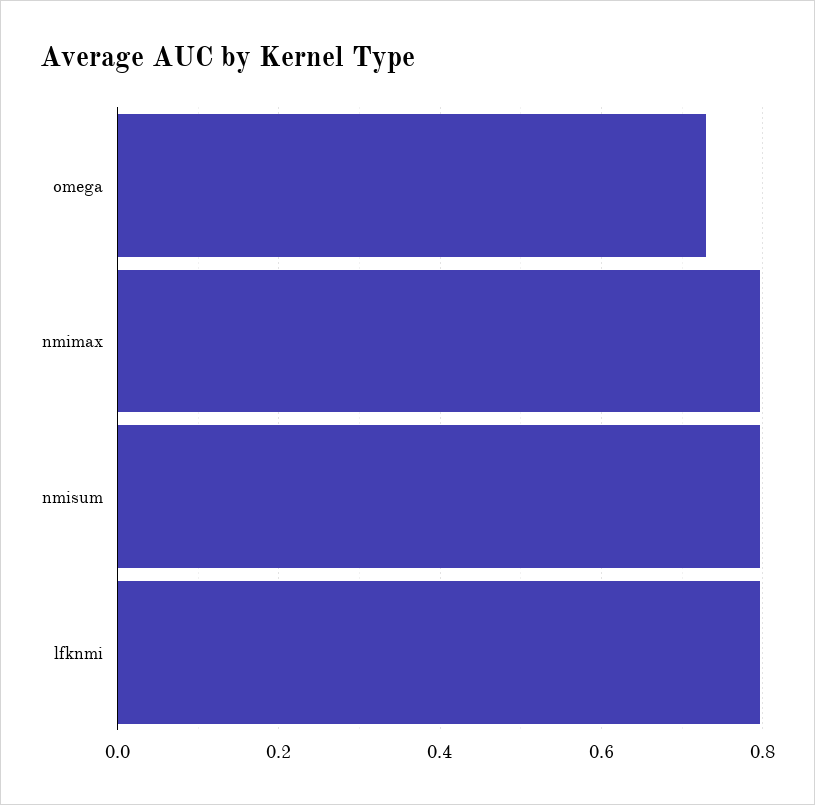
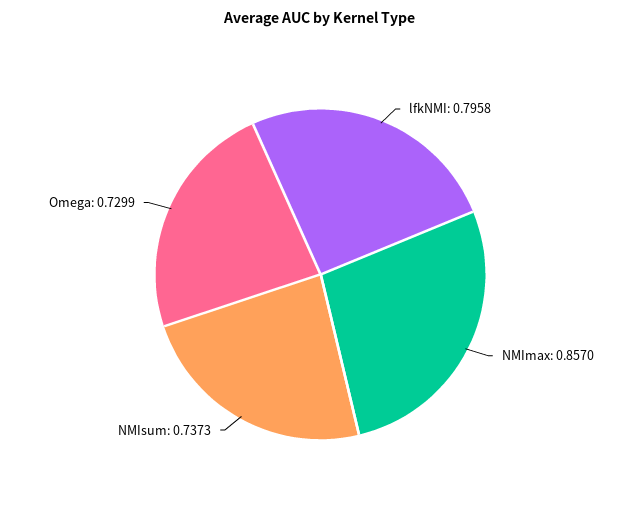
  {
    "omega": 0.7299,
-   "nmimax": 0.8,
+   "nmimax": 0.857,
-   "nmisum": 0.8,
+   "nmisum": 0.7373,
    "lfknmi": 0.7958
  }

